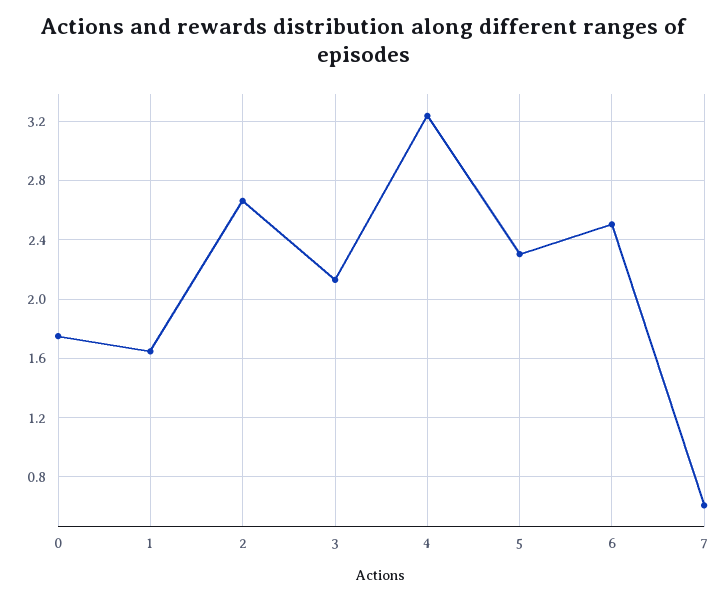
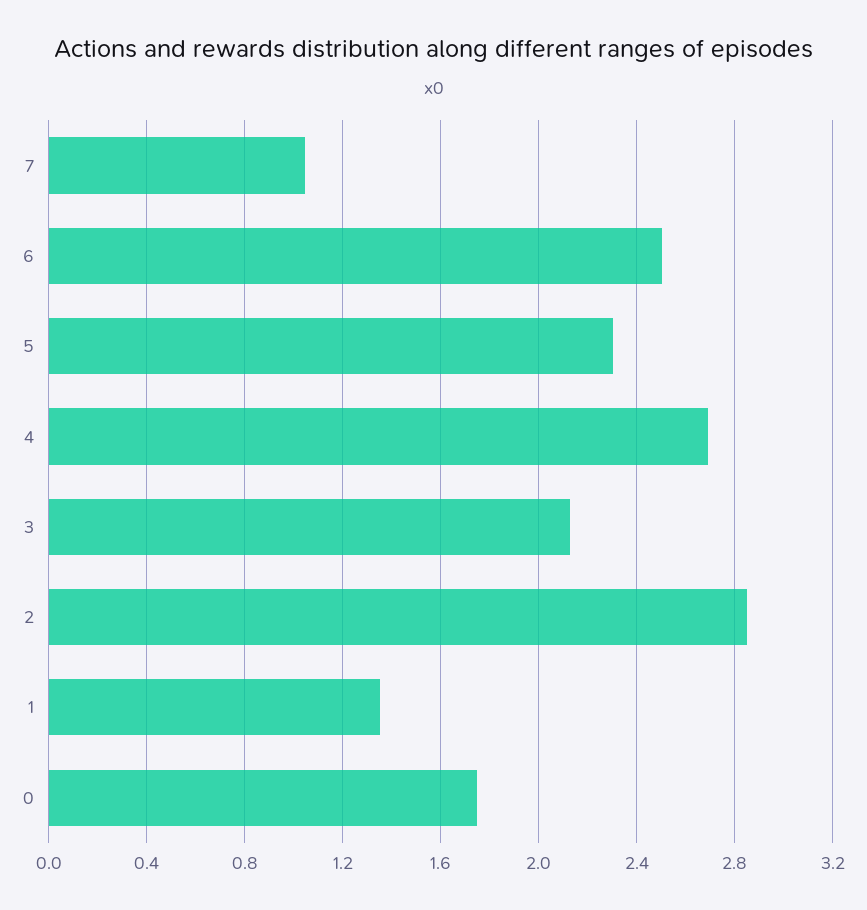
  {
    "0": 1.75,
-   "1": 1.65,
+   "1": 1.35,
-   "2": 2.65,
+   "2": 2.85,
    "3": 2.15,
-   "4": 3.25,
+   "4": 2.7,
    "5": 2.3,
    "6": 2.5,
-   "7": 0.6
+   "7": 1.05
  }

